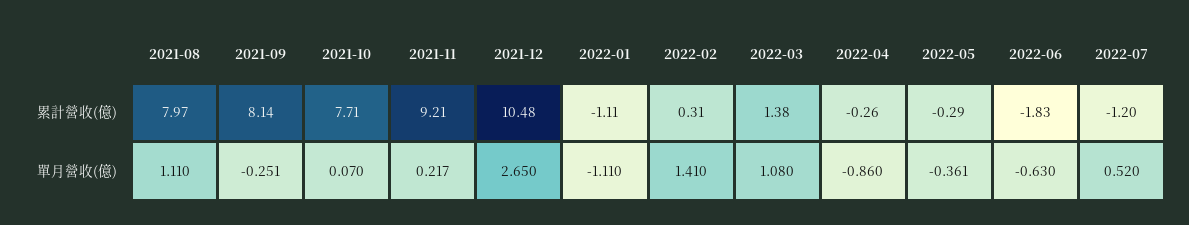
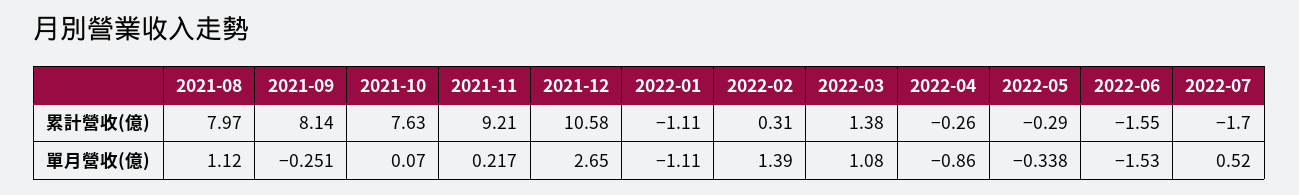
  {
    "2021-08": {
      "累計營收(億)": 7.97,
-     "單月營收(億)": 1.11
+     "單月營收(億)": 1.12
    },
    "2021-09": {
      "累計營收(億)": 8.14,
      "單月營收(億)": -0.251
    },
    "2021-10": {
-     "累計營收(億)": 7.71,
+     "累計營收(億)": 7.63,
      "單月營收(億)": 0.07
    },
    "2021-11": {
      "累計營收(億)": 9.21,
      "單月營收(億)": 0.217
    },
    "2021-12": {
-     "累計營收(億)": 10.48,
+     "累計營收(億)": 10.58,
      "單月營收(億)": 2.65
    },
    "2022-01": {
      "累計營收(億)": -1.11,
      "單月營收(億)": -1.11
    },
    "2022-02": {
      "累計營收(億)": 0.31,
-     "單月營收(億)": 1.41
+     "單月營收(億)": 1.39
    },
    "2022-03": {
      "累計營收(億)": 1.38,
      "單月營收(億)": 1.08
    },
    "2022-04": {
      "累計營收(億)": -0.26,
      "單月營收(億)": -0.86
    },
    "2022-05": {
      "累計營收(億)": -0.29,
-     "單月營收(億)": -0.361
+     "單月營收(億)": -0.338
    },
    "2022-06": {
-     "累計營收(億)": -1.83,
+     "累計營收(億)": -1.55,
-     "單月營收(億)": -0.63
+     "單月營收(億)": -1.53
    },
    "2022-07": {
-     "累計營收(億)": -1.2,
+     "累計營收(億)": -1.7,
      "單月營收(億)": 0.52
    }
  }

